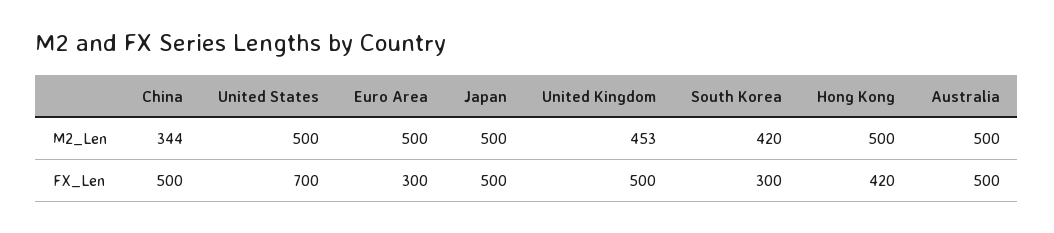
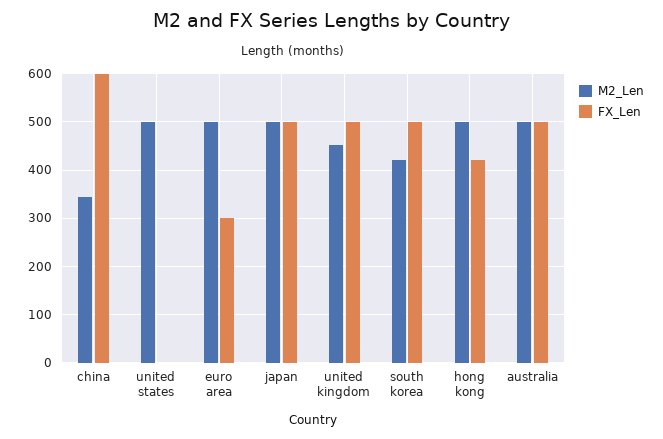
  {
    "M2_Len": {
      "China": 344,
      "United States": 500,
      "Euro Area": 500,
      "Japan": 500,
      "United Kingdom": 453,
      "South Korea": 420,
      "Hong Kong": 500,
      "Australia": 500
    },
    "FX_Len": {
-     "China": 500,
+     "China": 600,
-     "United States": 700,
+     "United States": 0,
      "Euro Area": 300,
      "Japan": 500,
      "United Kingdom": 500,
-     "South Korea": 300,
+     "South Korea": 500,
      "Hong Kong": 420,
      "Australia": 500
    }
  }

